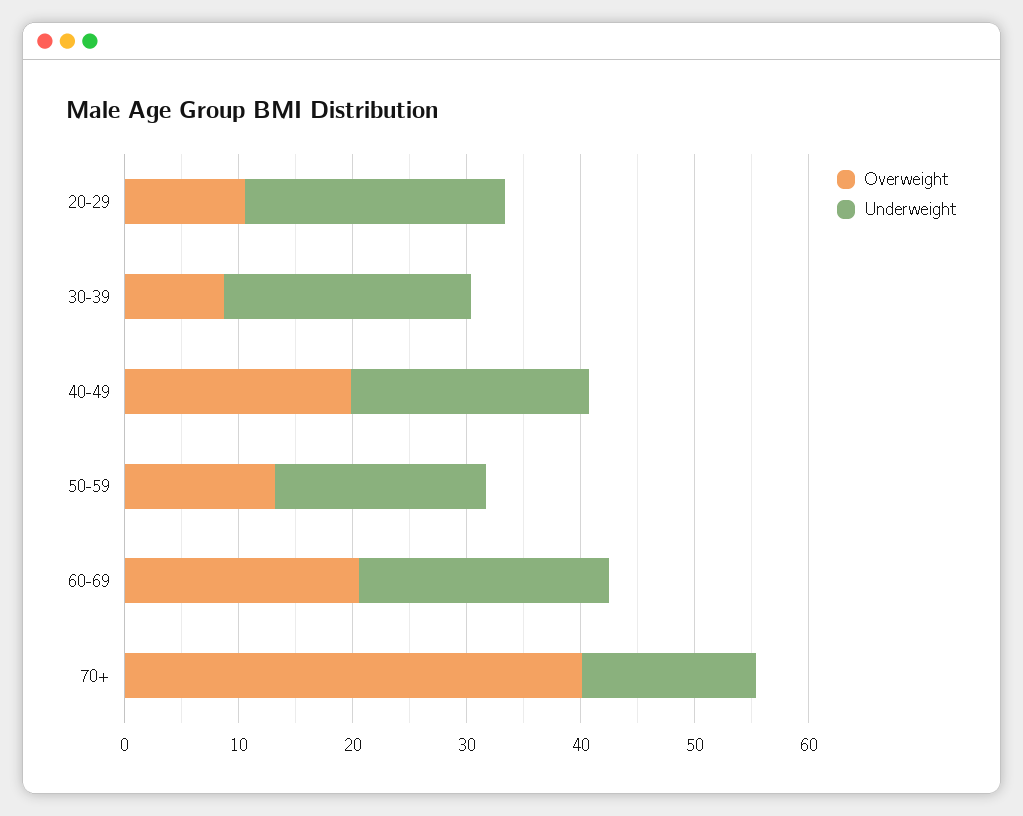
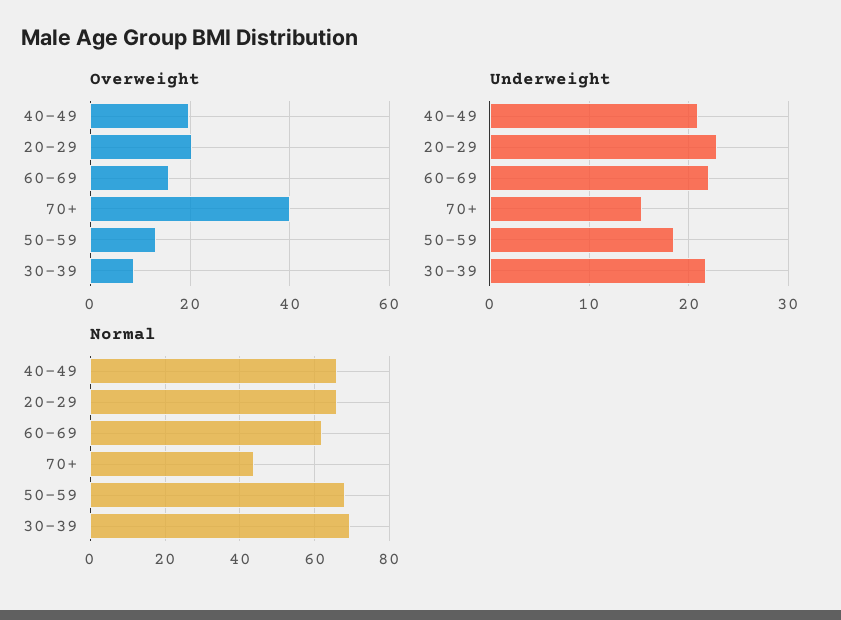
  {
    "Overweight": {
-     "20-29": 10,
+     "20-29": 20,
      "30-39": 8,
      "40-49": 20,
      "50-59": 14,
-     "60-69": 20,
+     "60-69": 16,
      "70+": 40
    },
    "Underweight": {
      "20-29": 23,
      "30-39": 22,
      "40-49": 21,
      "50-59": 19,
      "60-69": 22,
      "70+": 15
-   }
+   },
+   "Normal": {
+     "40-49": 66,
+     "20-29": 66,
+     "60-69": 62,
+     "70+": 44,
+     "50-59": 68,
+     "30-39": 70
+   }
  }

